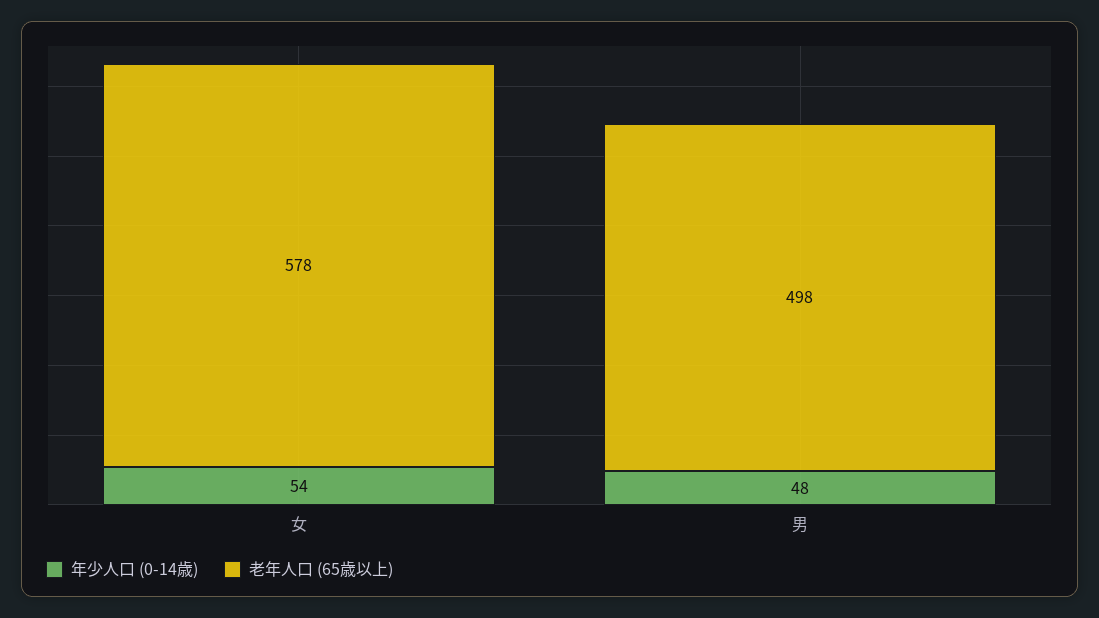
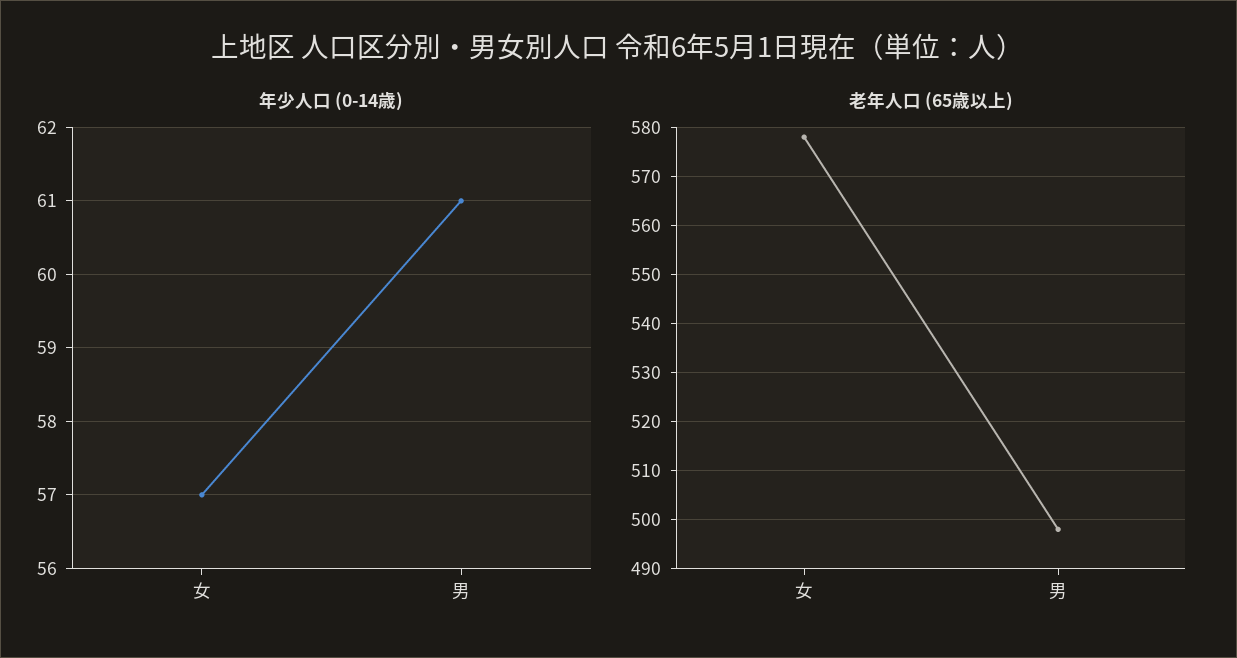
  {
    "年少人口 (0-14歳)": {
-     "女": 54,
+     "女": 57,
-     "男": 48
+     "男": 61
    },
    "老年人口 (65歳以上)": {
      "女": 578,
      "男": 498
    }
  }

